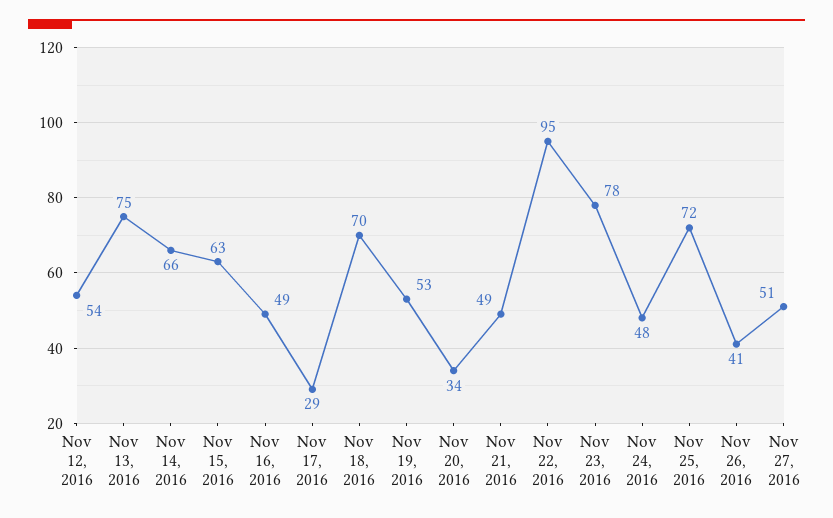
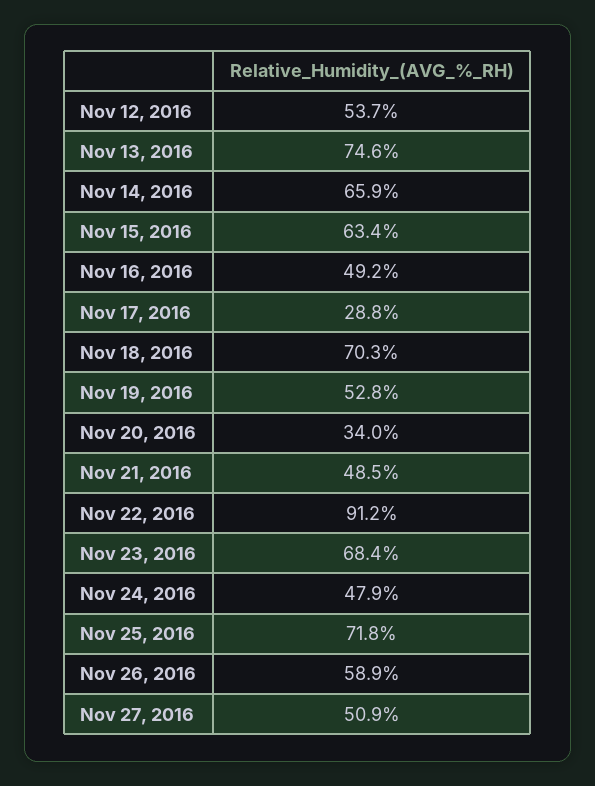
  {
    "Nov 12, 2016": 53.7,
    "Nov 13, 2016": 74.6,
    "Nov 14, 2016": 65.9,
    "Nov 15, 2016": 63.4,
    "Nov 16, 2016": 49.2,
    "Nov 17, 2016": 28.8,
    "Nov 18, 2016": 70.3,
    "Nov 19, 2016": 52.8,
    "Nov 20, 2016": 34,
    "Nov 21, 2016": 48.5,
-   "Nov 22, 2016": 95,
+   "Nov 22, 2016": 91.2,
-   "Nov 23, 2016": 78,
+   "Nov 23, 2016": 68.4,
    "Nov 24, 2016": 47.9,
    "Nov 25, 2016": 71.8,
-   "Nov 26, 2016": 41,
+   "Nov 26, 2016": 58.9,
    "Nov 27, 2016": 50.9
  }

